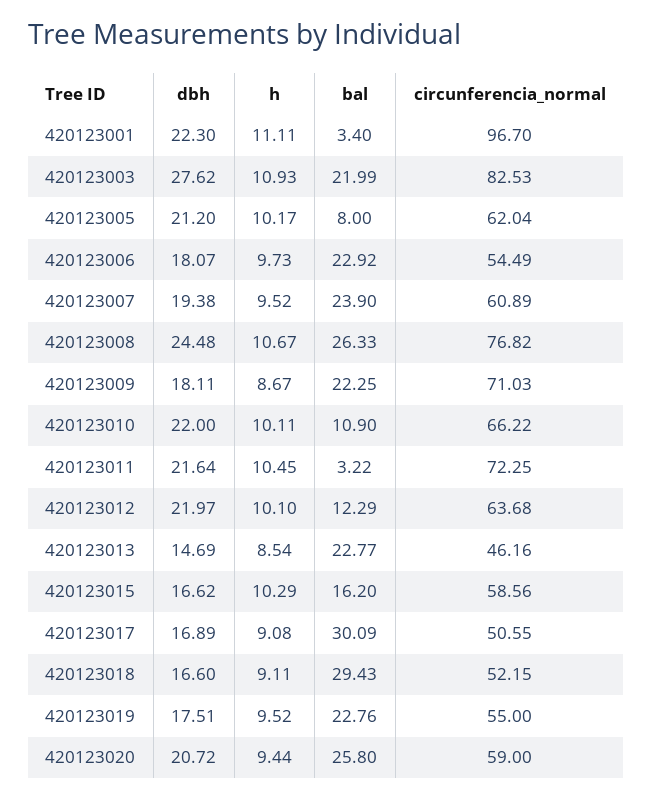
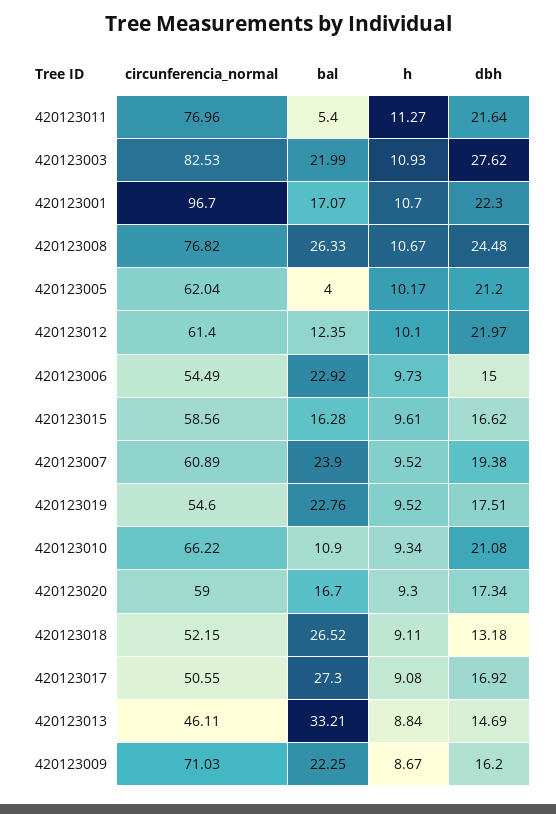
  {
    "dbh": {
      "420123001": 22.3,
      "420123003": 27.62,
      "420123005": 21.2,
-     "420123006": 18.07,
+     "420123006": 15,
      "420123007": 19.38,
      "420123008": 24.48,
-     "420123009": 18.11,
+     "420123009": 16.2,
-     "420123010": 22,
+     "420123010": 21.08,
      "420123011": 21.64,
      "420123012": 21.97,
      "420123013": 14.69,
      "420123015": 16.62,
-     "420123017": 16.89,
+     "420123017": 16.92,
-     "420123018": 16.6,
+     "420123018": 13.18,
      "420123019": 17.51,
-     "420123020": 20.72
+     "420123020": 17.34
    },
    "h": {
-     "420123001": 11.11,
+     "420123001": 10.7,
      "420123003": 10.93,
      "420123005": 10.17,
      "420123006": 9.73,
      "420123007": 9.52,
      "420123008": 10.67,
      "420123009": 8.67,
-     "420123010": 10.11,
+     "420123010": 9.34,
-     "420123011": 10.45,
+     "420123011": 11.27,
      "420123012": 10.1,
-     "420123013": 8.54,
+     "420123013": 8.84,
-     "420123015": 10.29,
+     "420123015": 9.61,
      "420123017": 9.08,
      "420123018": 9.11,
      "420123019": 9.52,
-     "420123020": 9.44
+     "420123020": 9.3
    },
    "bal": {
-     "420123001": 3.4,
+     "420123001": 17.07,
      "420123003": 21.99,
-     "420123005": 8,
+     "420123005": 4,
      "420123006": 22.92,
      "420123007": 23.9,
      "420123008": 26.33,
      "420123009": 22.25,
      "420123010": 10.9,
-     "420123011": 3.22,
+     "420123011": 5.4,
-     "420123012": 12.29,
+     "420123012": 12.35,
-     "420123013": 22.77,
+     "420123013": 33.21,
-     "420123015": 16.2,
+     "420123015": 16.28,
-     "420123017": 30.09,
+     "420123017": 27.3,
-     "420123018": 29.43,
+     "420123018": 26.52,
      "420123019": 22.76,
-     "420123020": 25.8
+     "420123020": 16.7
    },
    "circunferencia_normal": {
      "420123001": 96.7,
      "420123003": 82.53,
      "420123005": 62.04,
      "420123006": 54.49,
      "420123007": 60.89,
      "420123008": 76.82,
      "420123009": 71.03,
      "420123010": 66.22,
-     "420123011": 72.25,
+     "420123011": 76.96,
-     "420123012": 63.68,
+     "420123012": 61.4,
-     "420123013": 46.16,
+     "420123013": 46.11,
      "420123015": 58.56,
      "420123017": 50.55,
      "420123018": 52.15,
-     "420123019": 55,
+     "420123019": 54.6,
      "420123020": 59
    }
  }

